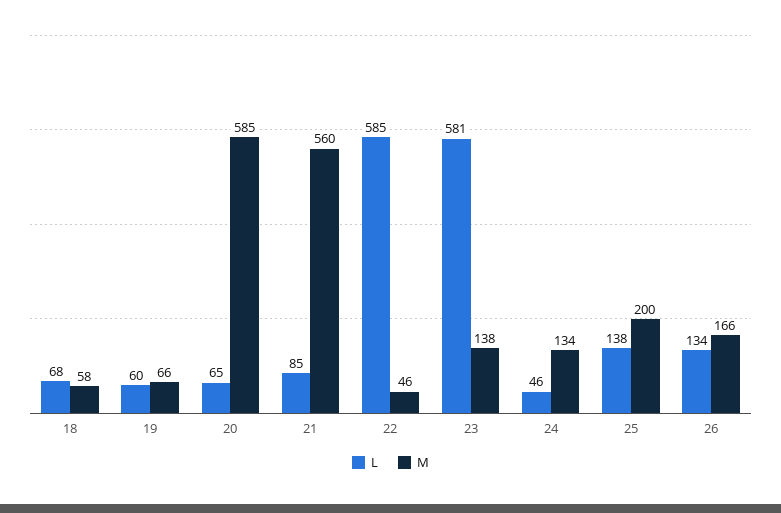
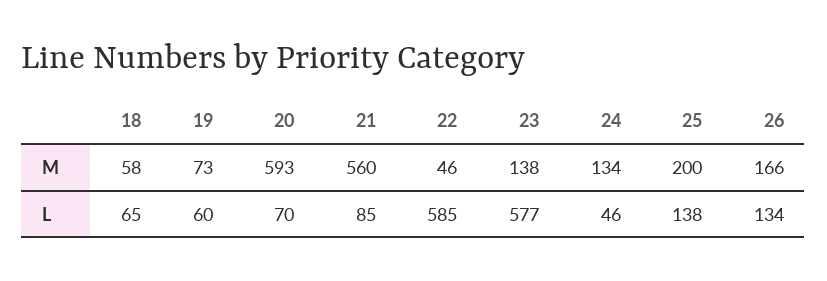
  {
    "L": {
-     "18": 68,
+     "18": 65,
      "19": 60,
-     "20": 65,
+     "20": 70,
      "21": 85,
      "22": 585,
-     "23": 581,
+     "23": 577,
      "24": 46,
      "25": 138,
      "26": 134
    },
    "M": {
      "18": 58,
-     "19": 66,
+     "19": 73,
-     "20": 585,
+     "20": 593,
      "21": 560,
      "22": 46,
      "23": 138,
      "24": 134,
      "25": 200,
      "26": 166
    }
  }

